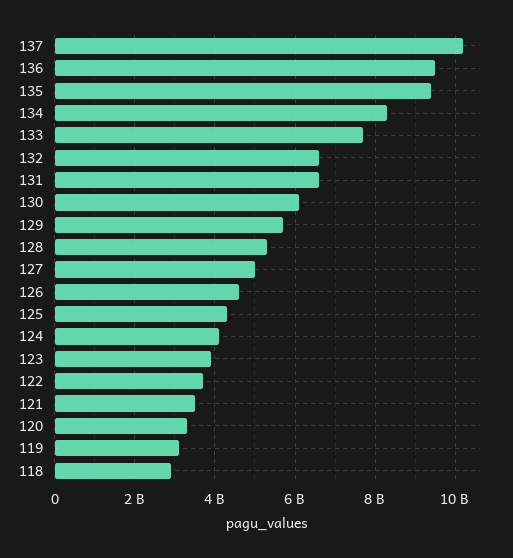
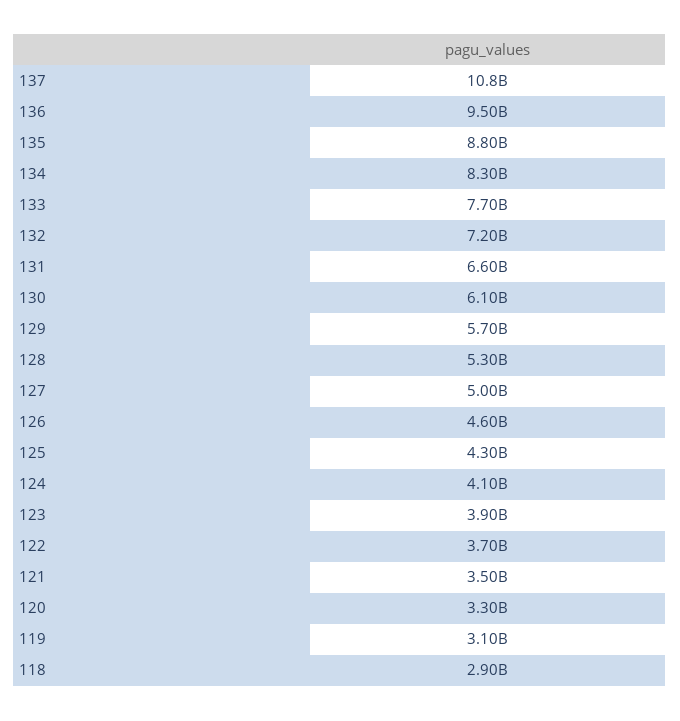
  {
-   "137": 10200000000,
+   "137": 10800000000,
    "136": 9500000000,
-   "135": 9400000000,
+   "135": 8800000000,
    "134": 8300000000,
    "133": 7700000000,
-   "132": 6600000000,
+   "132": 7200000000,
    "131": 6600000000,
    "130": 6100000000,
    "129": 5700000000,
    "128": 5300000000,
    "127": 5000000000,
    "126": 4600000000,
    "125": 4300000000,
    "124": 4100000000,
    "123": 3900000000,
    "122": 3700000000,
    "121": 3500000000,
    "120": 3300000000,
    "119": 3100000000,
    "118": 2900000000
  }

